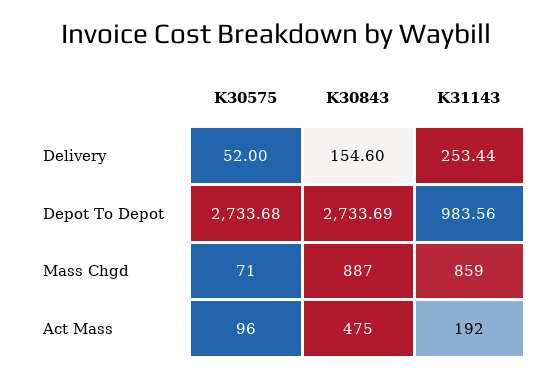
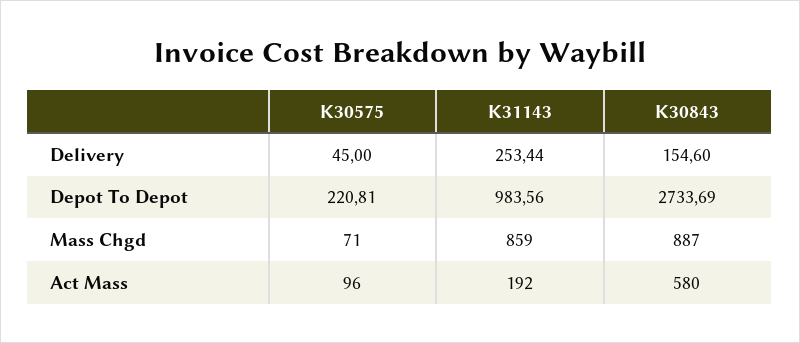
  {
    "K30575": {
-     "Delivery": 52,
+     "Delivery": 45,
-     "Depot To Depot": 2733.68,
+     "Depot To Depot": 220.81,
      "Mass Chgd": 71,
      "Act Mass": 96
    },
    "K30843": {
      "Delivery": 154.6,
      "Depot To Depot": 2733.69,
      "Mass Chgd": 887,
-     "Act Mass": 475
+     "Act Mass": 580
    },
    "K31143": {
      "Delivery": 253.44,
      "Depot To Depot": 983.56,
      "Mass Chgd": 859,
      "Act Mass": 192
    }
  }

